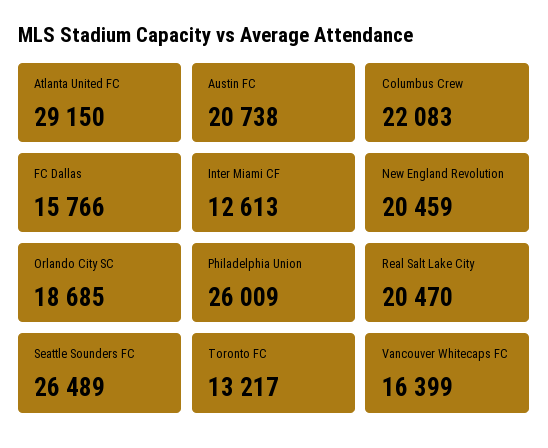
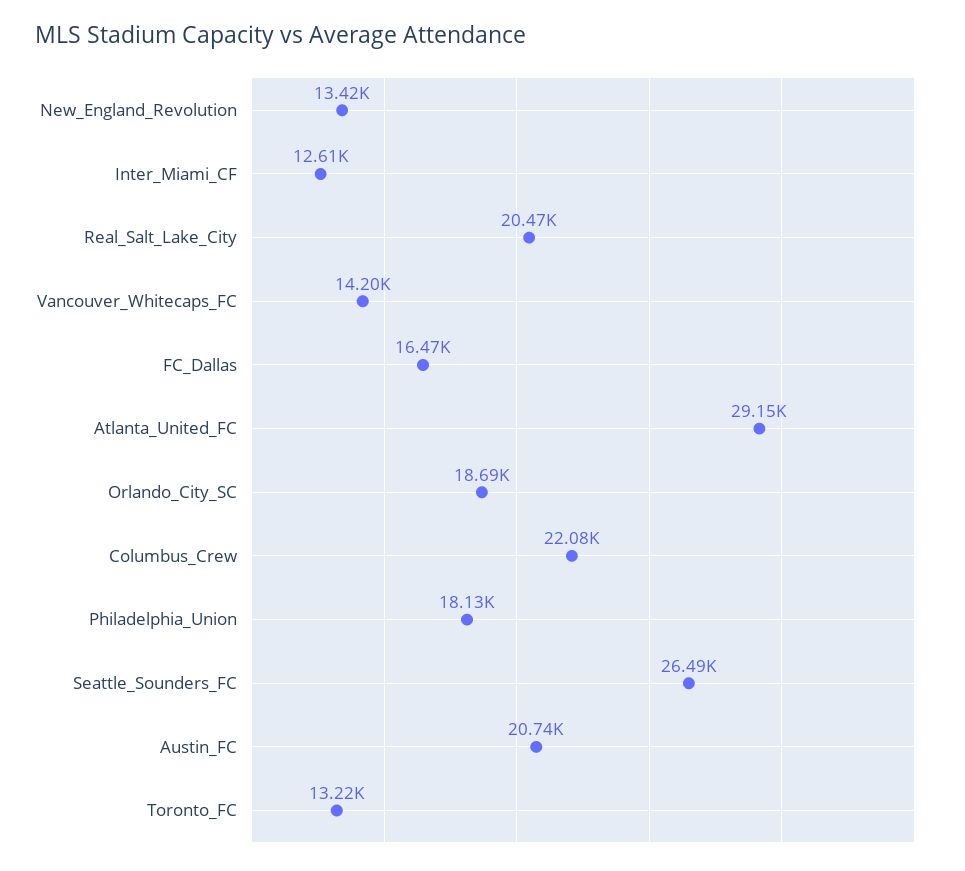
  {
    "Atlanta United FC": 29150,
    "Austin FC": 20738,
    "Columbus Crew": 22083,
-   "FC Dallas": 15766,
+   "FC Dallas": 16470,
    "Inter Miami CF": 12613,
-   "New England Revolution": 20459,
+   "New England Revolution": 13420,
    "Orlando City SC": 18685,
-   "Philadelphia Union": 26009,
+   "Philadelphia Union": 18130,
    "Real Salt Lake City": 20470,
    "Seattle Sounders FC": 26489,
    "Toronto FC": 13217,
-   "Vancouver Whitecaps FC": 16399
+   "Vancouver Whitecaps FC": 14200
  }

